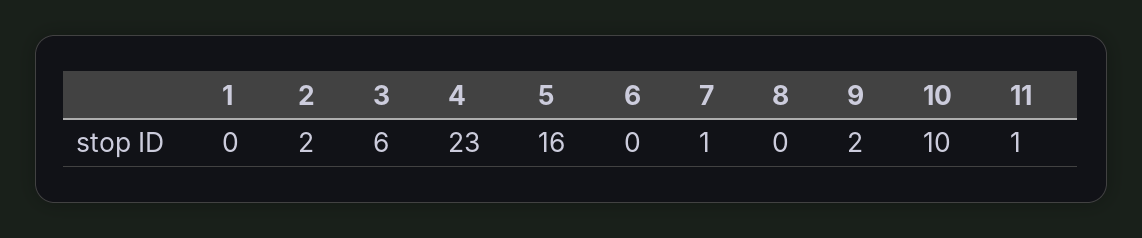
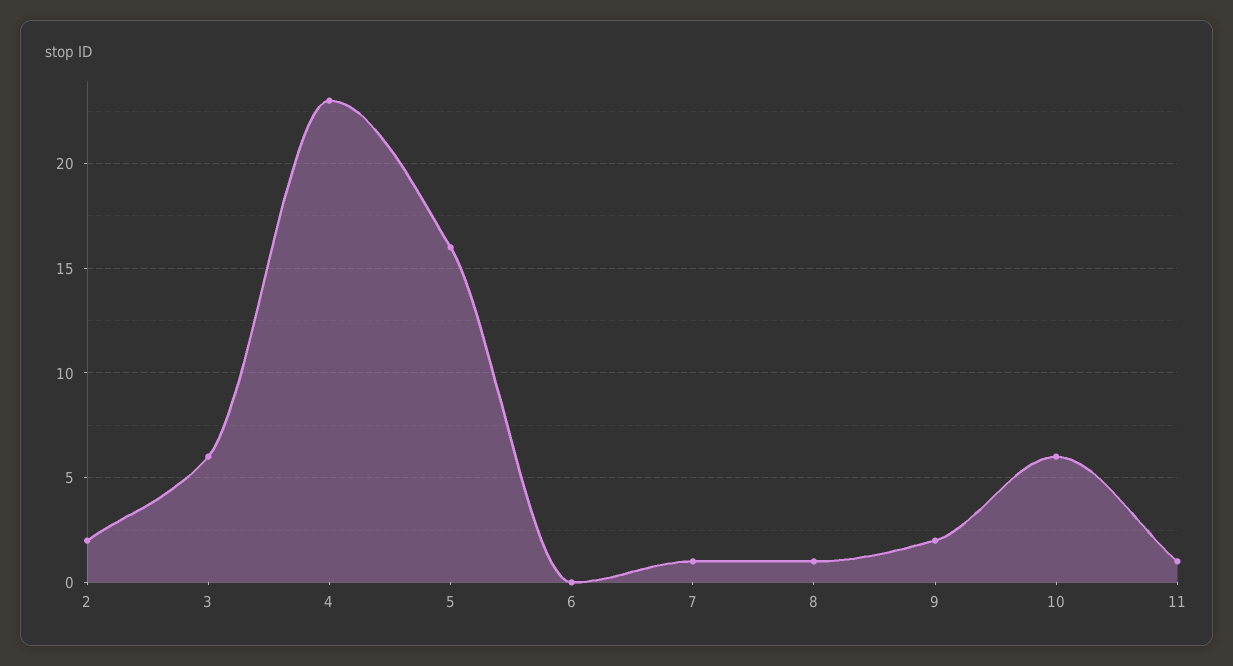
  {
-   "1": 0,
    "2": 2,
    "3": 6,
    "4": 23,
    "5": 16,
    "6": 0,
    "7": 1,
-   "8": 0,
+   "8": 1,
    "9": 2,
-   "10": 10,
+   "10": 6,
    "11": 1
  }

